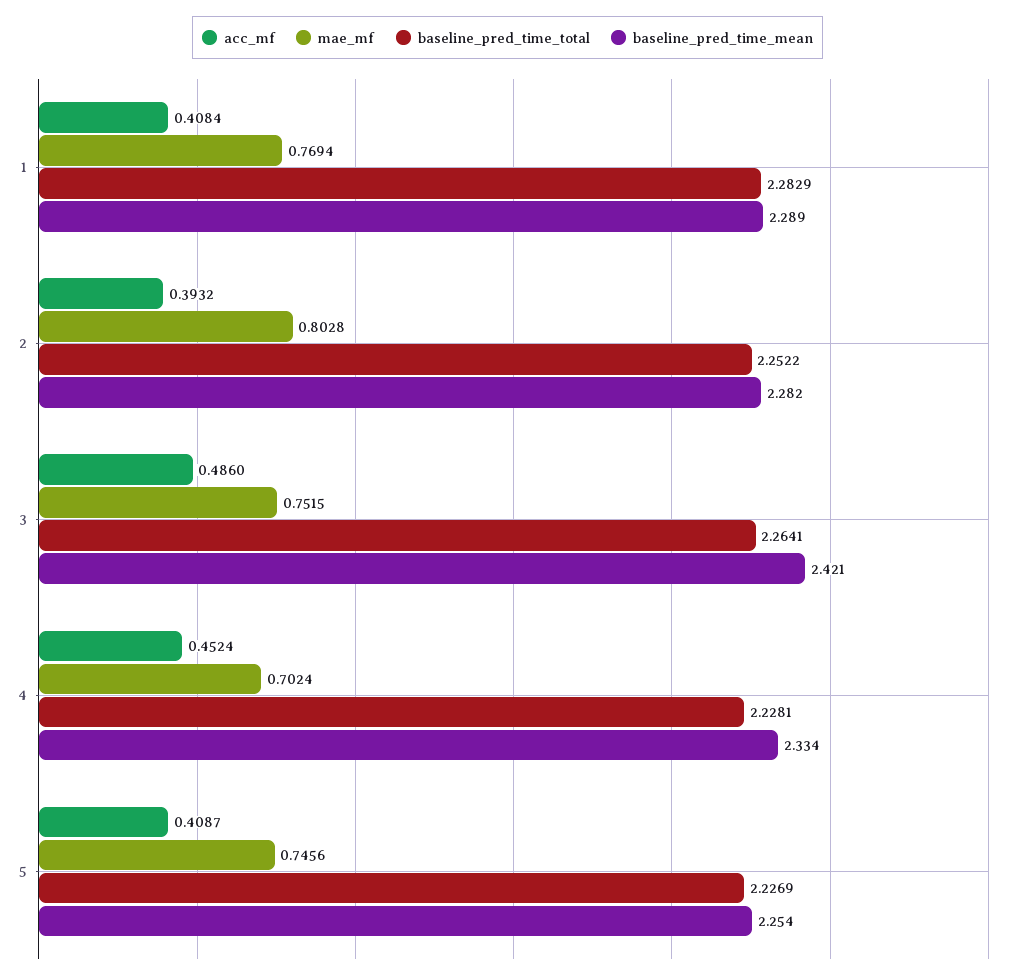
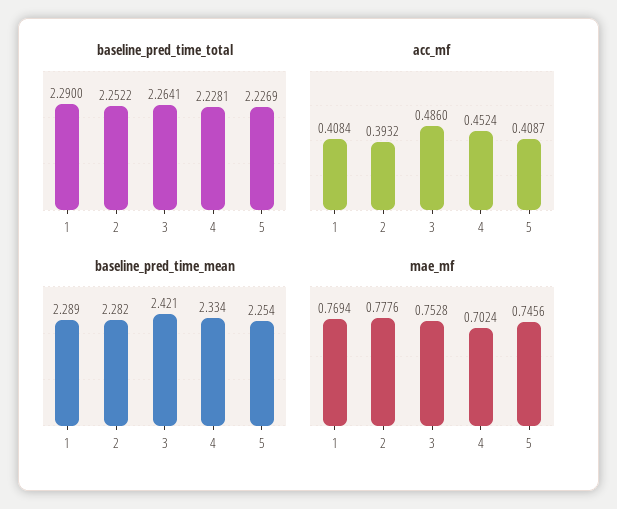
  {
    "acc_mf": {
      "1": 0.4084,
      "2": 0.3932,
      "3": 0.486,
      "4": 0.4524,
      "5": 0.4087
    },
    "mae_mf": {
      "1": 0.7694,
-     "2": 0.8028,
+     "2": 0.7776,
-     "3": 0.7515,
+     "3": 0.7528,
      "4": 0.7024,
      "5": 0.7456
    },
    "baseline_pred_time_total": {
-     "1": 2.2829,
+     "1": 2.29,
      "2": 2.2522,
      "3": 2.2641,
      "4": 2.2281,
      "5": 2.2269
    },
    "baseline_pred_time_mean": {
      "1": 2.289,
      "2": 2.282,
      "3": 2.421,
      "4": 2.334,
      "5": 2.254
    }
  }

